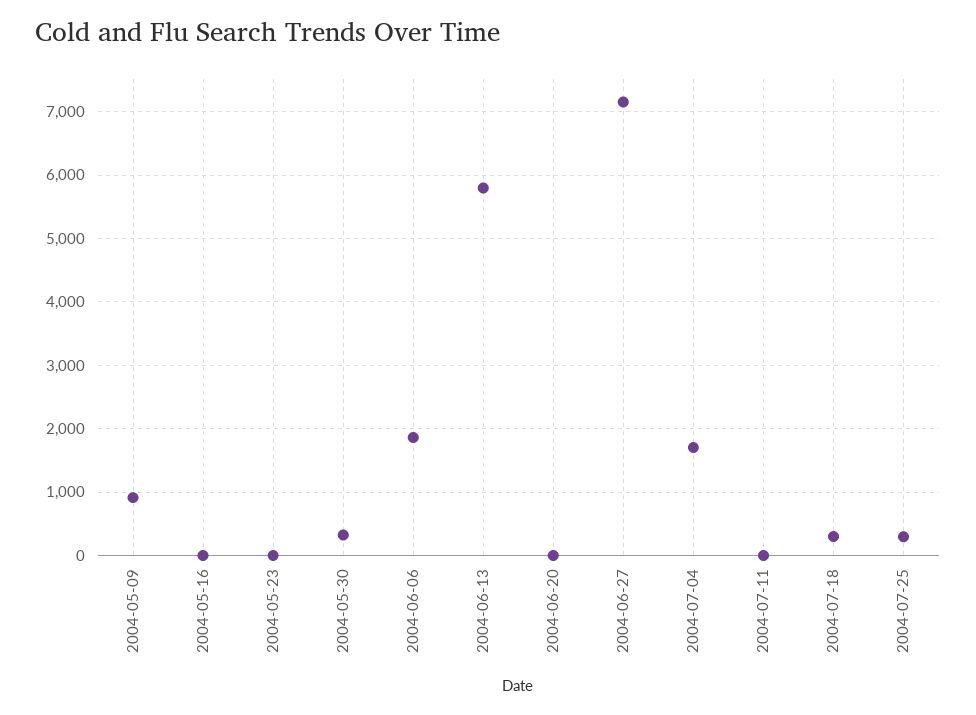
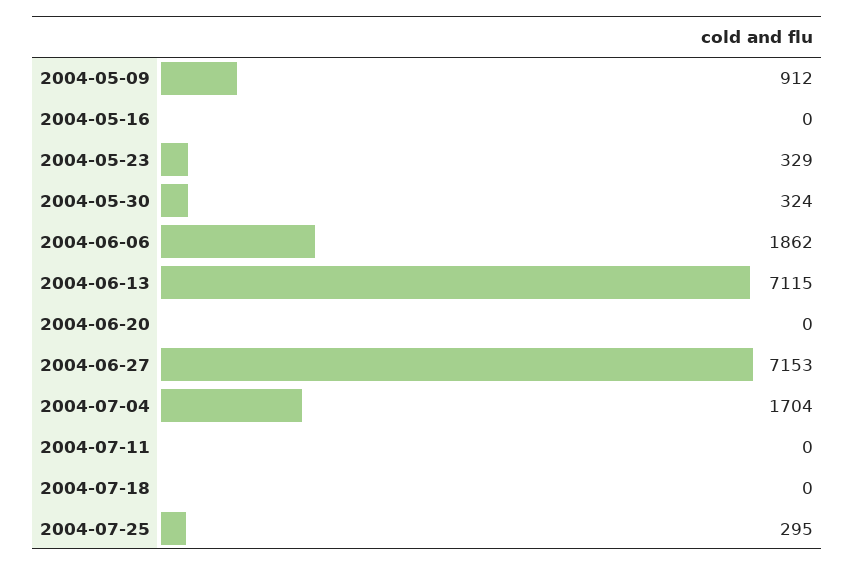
  {
    "2004-05-09": 912,
    "2004-05-16": 0,
-   "2004-05-23": 0,
+   "2004-05-23": 329,
    "2004-05-30": 324,
    "2004-06-06": 1862,
-   "2004-06-13": 5800,
+   "2004-06-13": 7115,
    "2004-06-20": 0,
    "2004-06-27": 7153,
    "2004-07-04": 1704,
    "2004-07-11": 0,
-   "2004-07-18": 300,
+   "2004-07-18": 0,
    "2004-07-25": 295
  }

